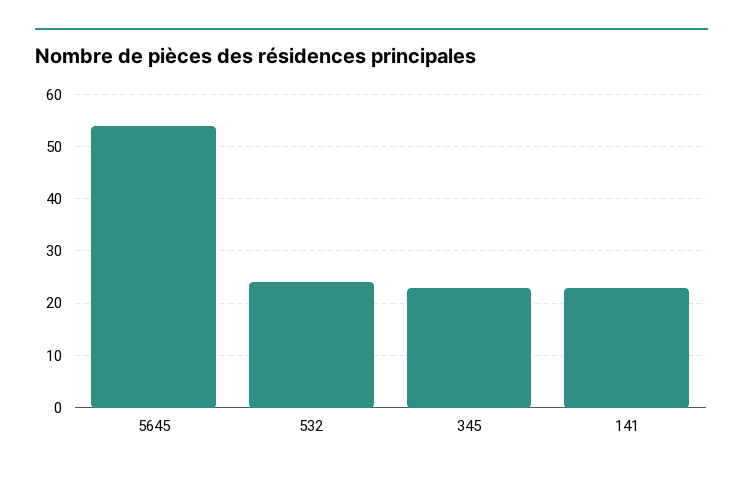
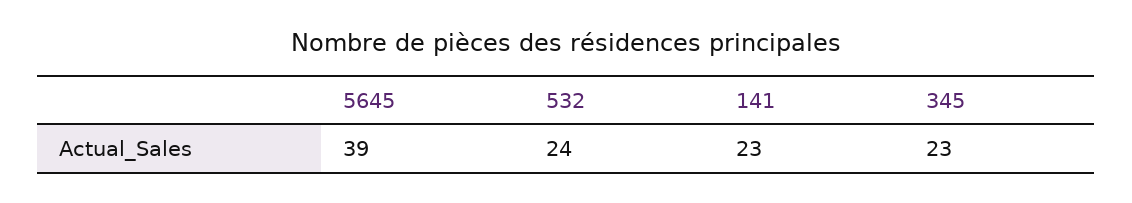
  {
-   "5645": 55,
+   "5645": 39,
    "532": 24,
    "345": 23,
    "141": 23
  }

